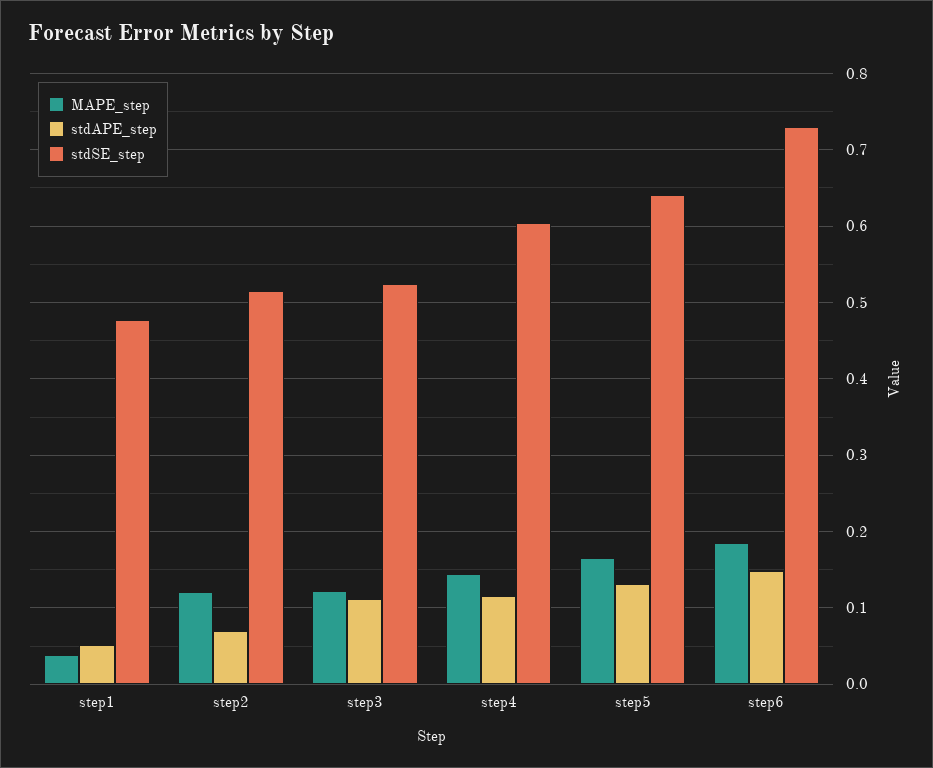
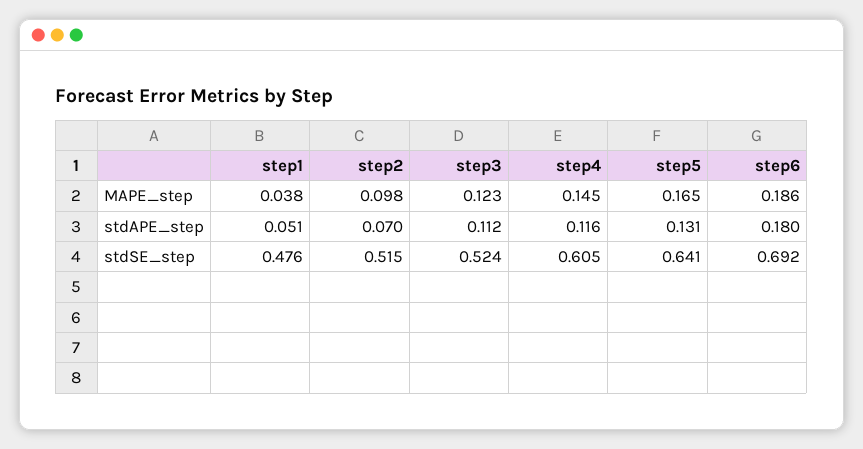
  {
    "MAPE_step": {
      "step1": 0.038,
-     "step2": 0.12,
+     "step2": 0.098,
      "step3": 0.123,
      "step4": 0.145,
      "step5": 0.165,
      "step6": 0.186
    },
    "stdAPE_step": {
      "step1": 0.051,
      "step2": 0.07,
      "step3": 0.112,
      "step4": 0.116,
      "step5": 0.131,
-     "step6": 0.15
+     "step6": 0.18
    },
    "stdSE_step": {
      "step1": 0.476,
      "step2": 0.515,
      "step3": 0.524,
      "step4": 0.605,
      "step5": 0.641,
-     "step6": 0.73
+     "step6": 0.692
    }
  }

